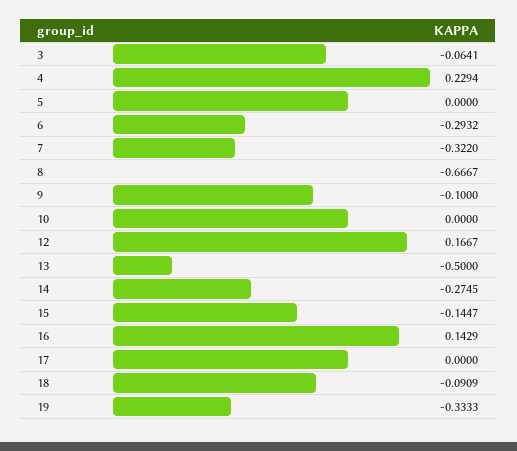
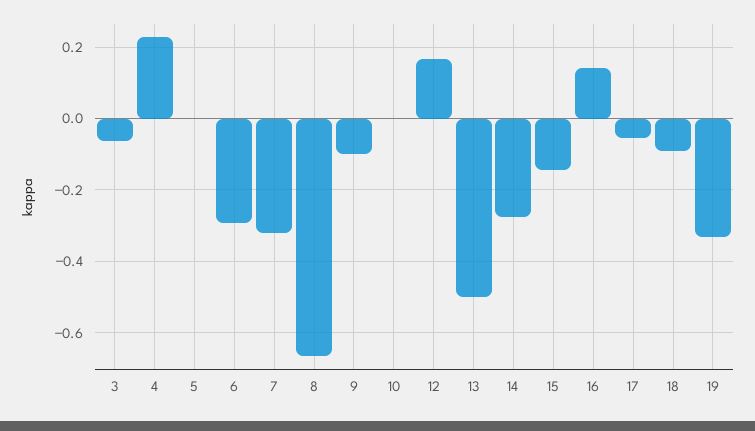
  {
    "3": -0.0641,
    "4": 0.2294,
    "5": 0,
    "6": -0.2932,
    "7": -0.322,
    "8": -0.6667,
    "9": -0.1,
    "10": 0,
    "12": 0.1667,
    "13": -0.5,
    "14": -0.2745,
    "15": -0.1447,
    "16": 0.1429,
-   "17": 0,
+   "17": -0.06,
    "18": -0.0909,
    "19": -0.3333
  }

